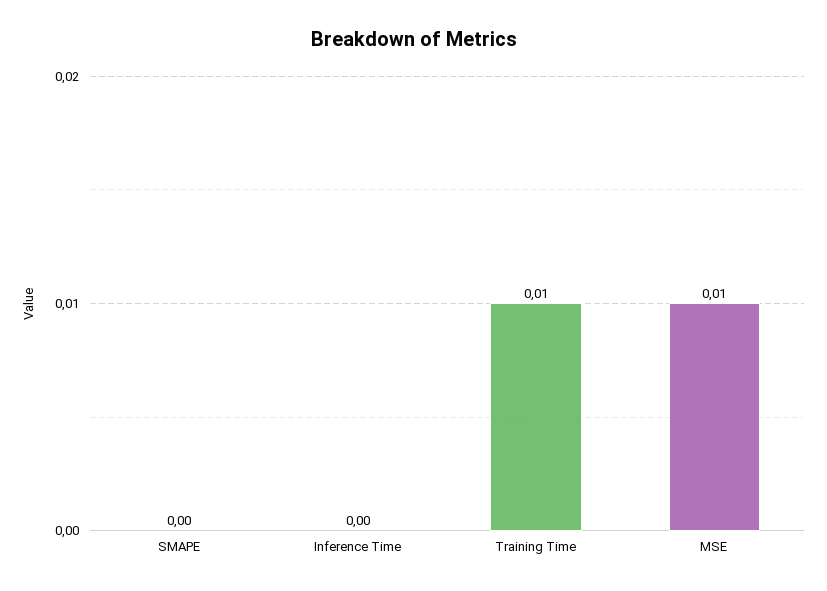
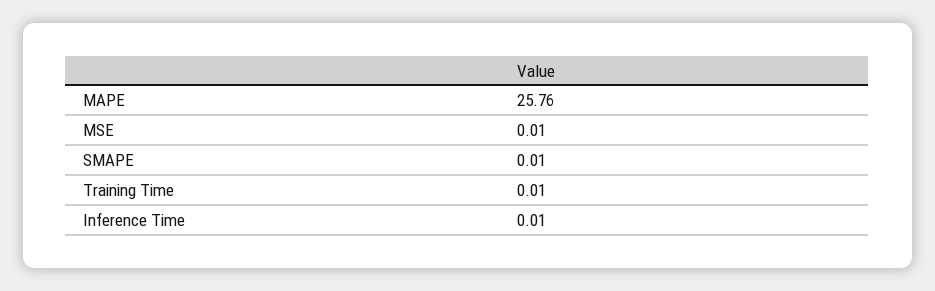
  {
-   "SMAPE": 0,
+   "SMAPE": 0.01,
-   "Inference Time": 0,
+   "Inference Time": 0.01,
    "Training Time": 0.01,
-   "MSE": 0.01
+   "MSE": 0.01,
+   "MAPE": 25.76
  }

